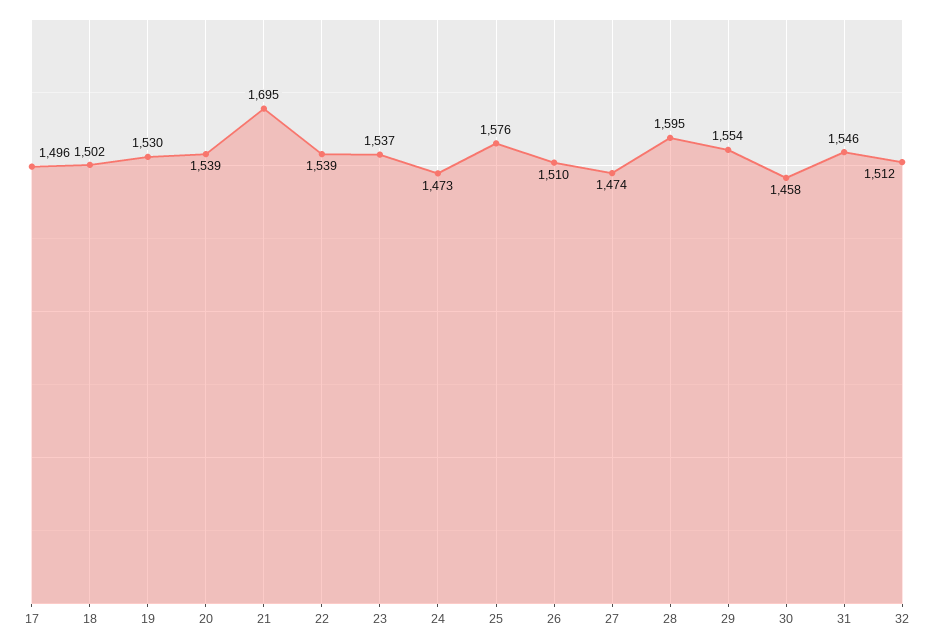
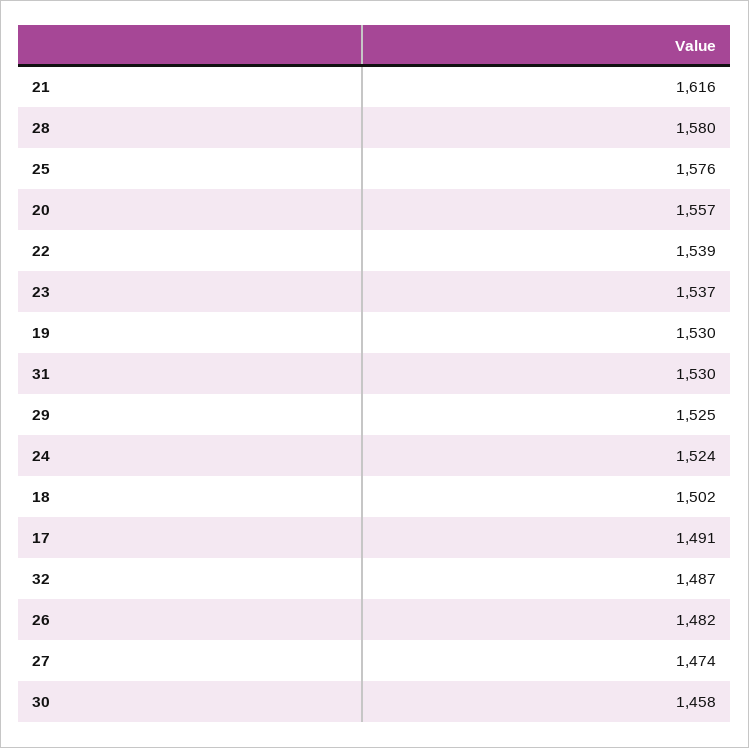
  {
-   "17": 1496,
+   "17": 1491,
    "18": 1502,
    "19": 1530,
-   "20": 1539,
+   "20": 1557,
-   "21": 1695,
+   "21": 1616,
    "22": 1539,
    "23": 1537,
-   "24": 1473,
+   "24": 1524,
    "25": 1576,
-   "26": 1510,
+   "26": 1482,
    "27": 1474,
-   "28": 1595,
+   "28": 1580,
-   "29": 1554,
+   "29": 1525,
    "30": 1458,
-   "31": 1546,
+   "31": 1530,
-   "32": 1512
+   "32": 1487
  }

